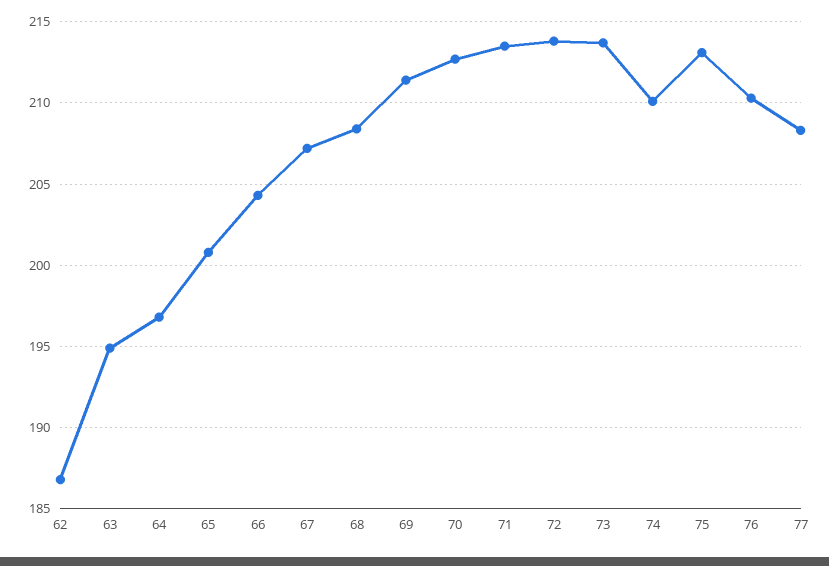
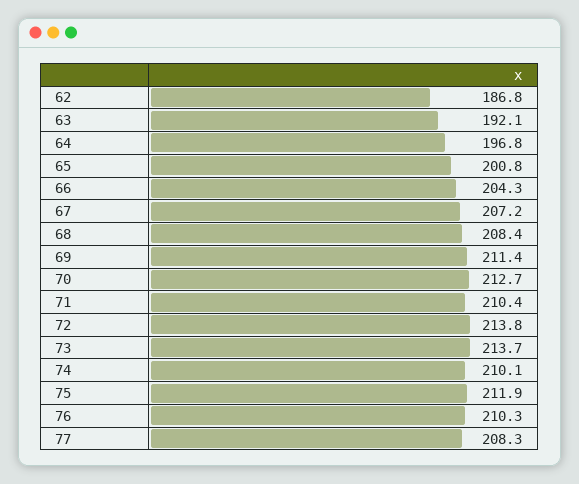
  {
    "62": 186.8,
-   "63": 195,
+   "63": 192.1,
    "64": 196.8,
    "65": 200.8,
    "66": 204.3,
    "67": 207.2,
    "68": 208.4,
    "69": 211.4,
    "70": 212.7,
-   "71": 213.5,
+   "71": 210.4,
    "72": 213.8,
    "73": 213.7,
    "74": 210.1,
-   "75": 213,
+   "75": 211.9,
    "76": 210.3,
    "77": 208.3
  }

